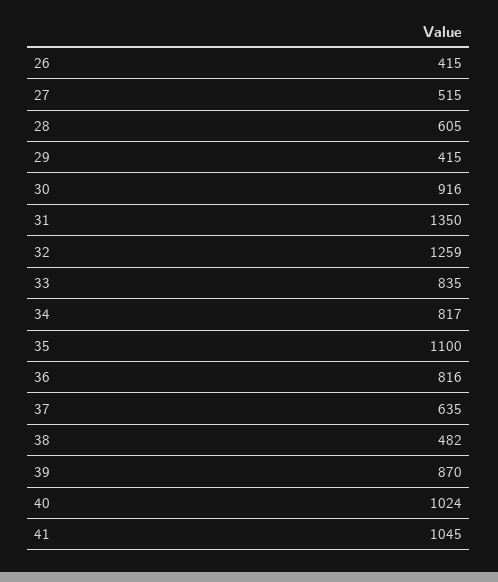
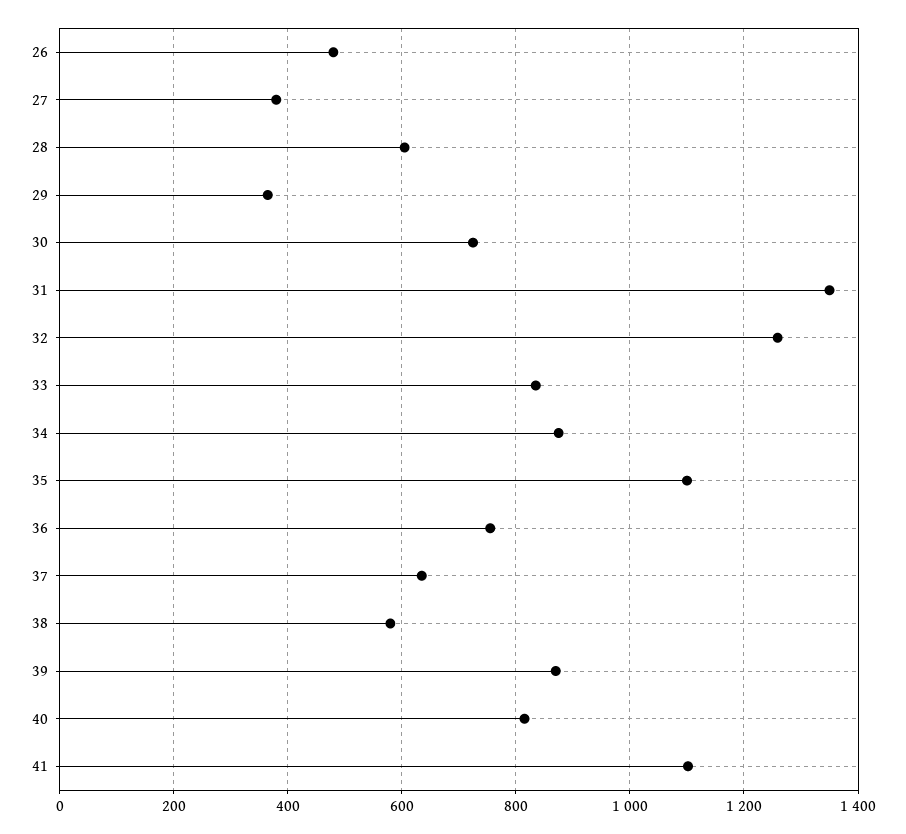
  {
-   "26": 415,
+   "26": 480,
-   "27": 515,
+   "27": 380,
    "28": 605,
-   "29": 415,
+   "29": 360,
-   "30": 916,
+   "30": 720,
    "31": 1350,
    "32": 1259,
    "33": 835,
-   "34": 817,
+   "34": 880,
    "35": 1100,
-   "36": 816,
+   "36": 760,
    "37": 635,
-   "38": 482,
+   "38": 580,
    "39": 870,
-   "40": 1024,
+   "40": 820,
-   "41": 1045
+   "41": 1100
  }

